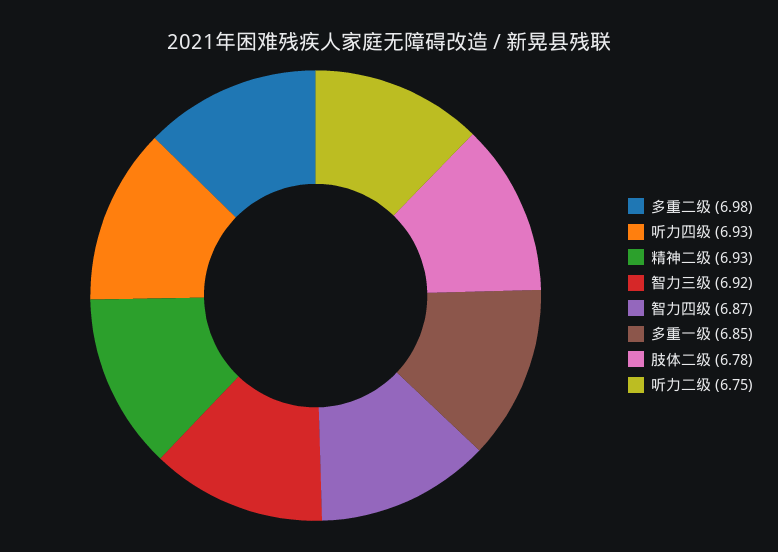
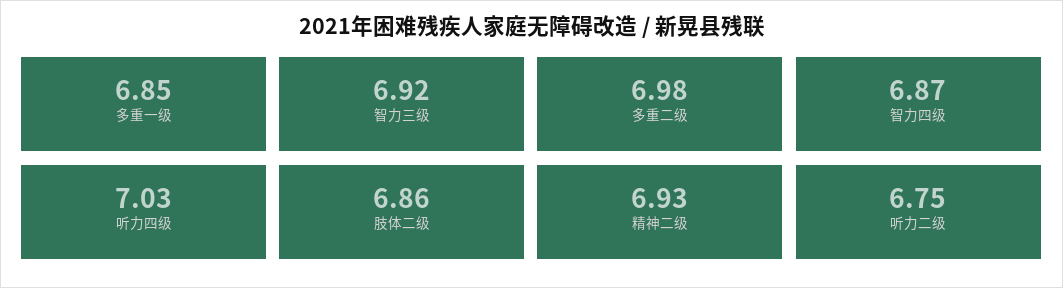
  {
    "多重二级": 6.98,
-   "听力四级": 6.93,
+   "听力四级": 7.03,
    "精神二级": 6.93,
    "智力三级": 6.92,
    "智力四级": 6.87,
    "多重一级": 6.85,
-   "肢体二级": 6.78,
+   "肢体二级": 6.86,
    "听力二级": 6.75
  }

